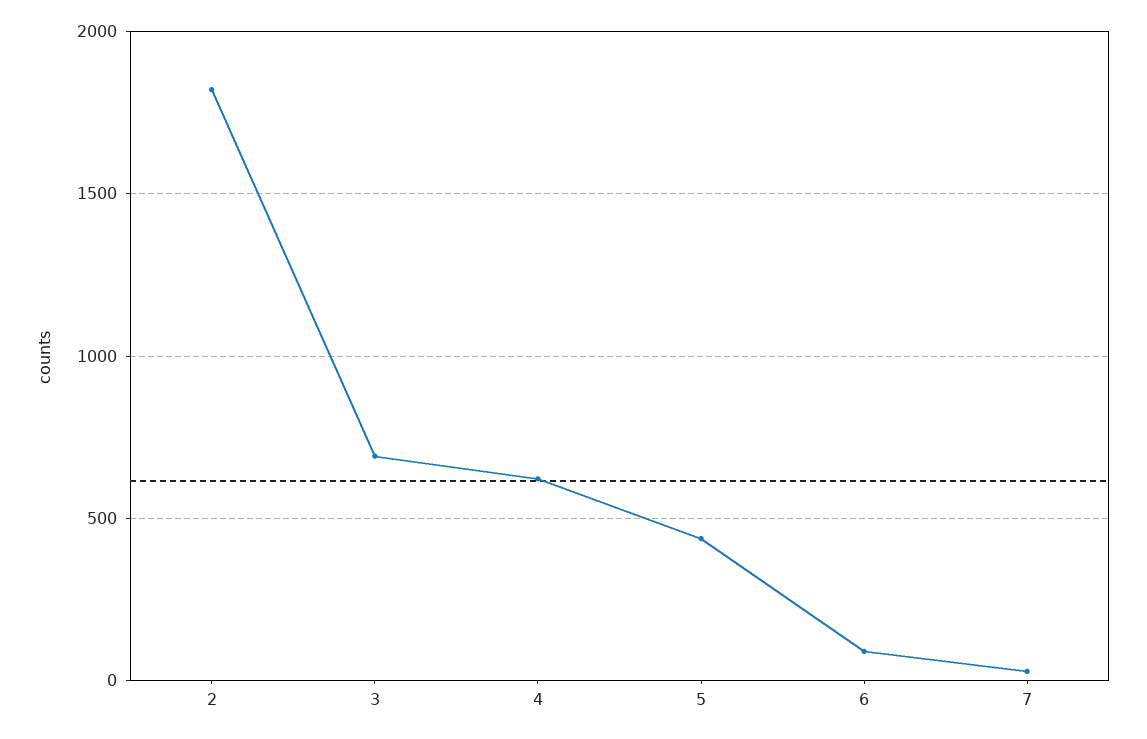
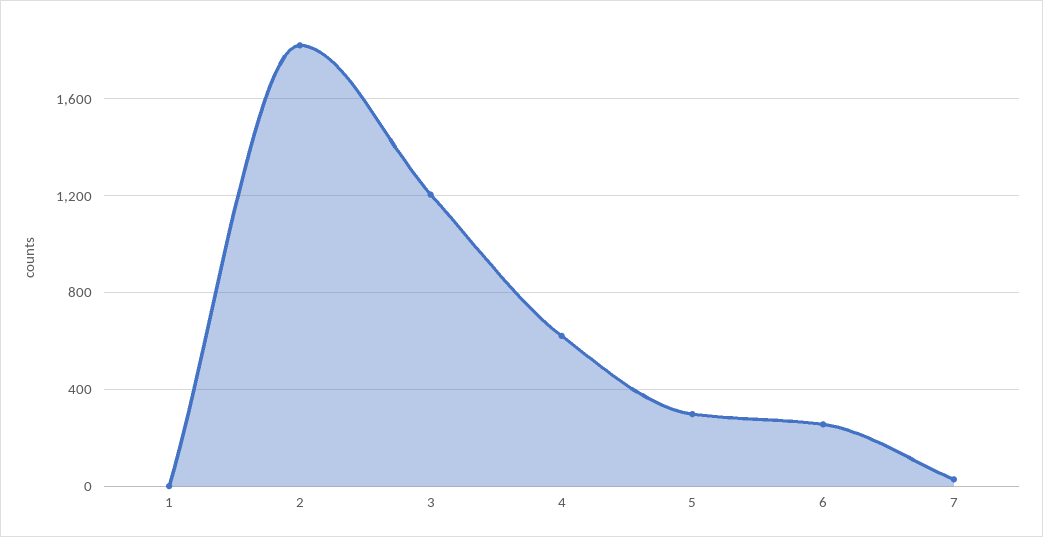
  {
    "2": 1800,
-   "3": 700,
+   "3": 1200,
    "4": 600,
-   "5": 450,
+   "5": 300,
-   "6": 100,
+   "6": 250,
-   "7": 50
+   "7": 50,
+   "1": 0
  }

